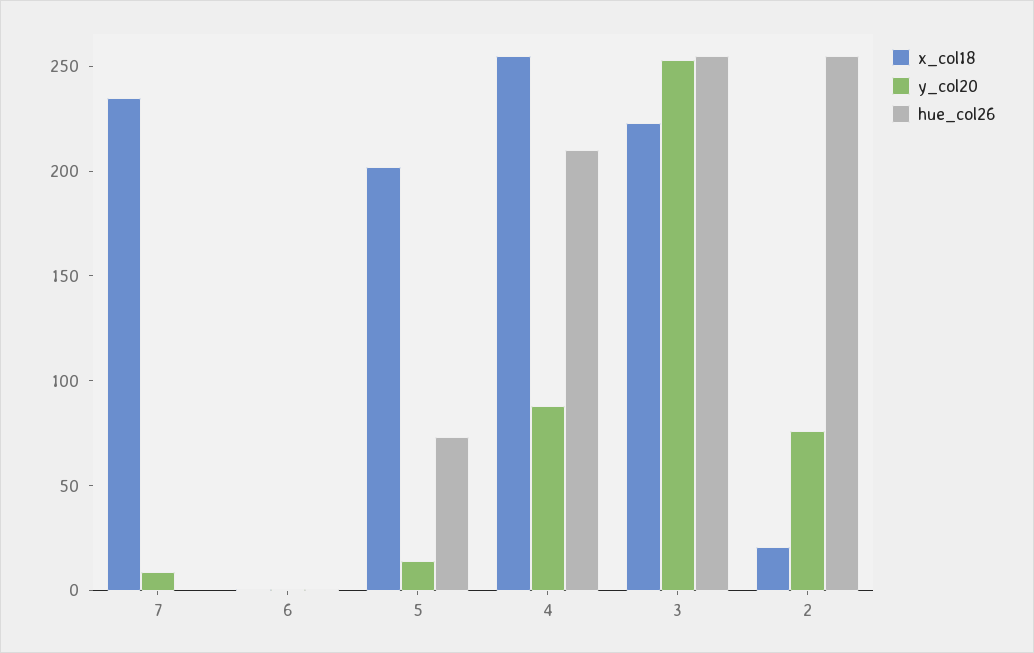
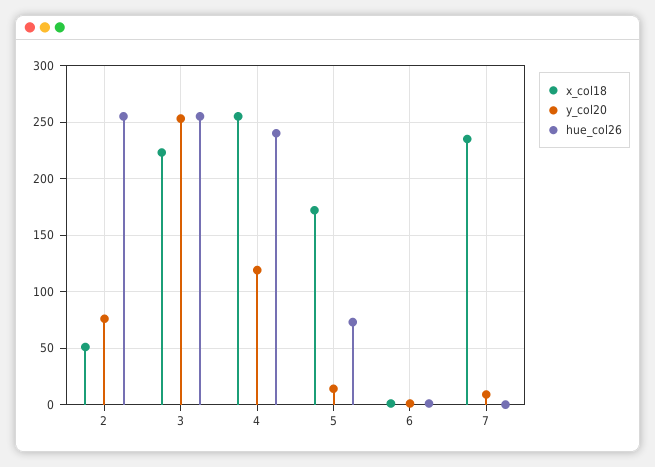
  {
    "x_col18": {
      "7": 240,
      "6": 0,
-     "5": 200,
+     "5": 170,
      "4": 260,
      "3": 220,
-     "2": 20
+     "2": 50
    },
    "y_col20": {
      "7": 10,
      "6": 0,
      "5": 10,
-     "4": 90,
+     "4": 120,
      "3": 250,
      "2": 80
    },
    "hue_col26": {
      "7": 0,
      "6": 0,
      "5": 70,
-     "4": 210,
+     "4": 240,
      "3": 260,
      "2": 260
    }
  }

